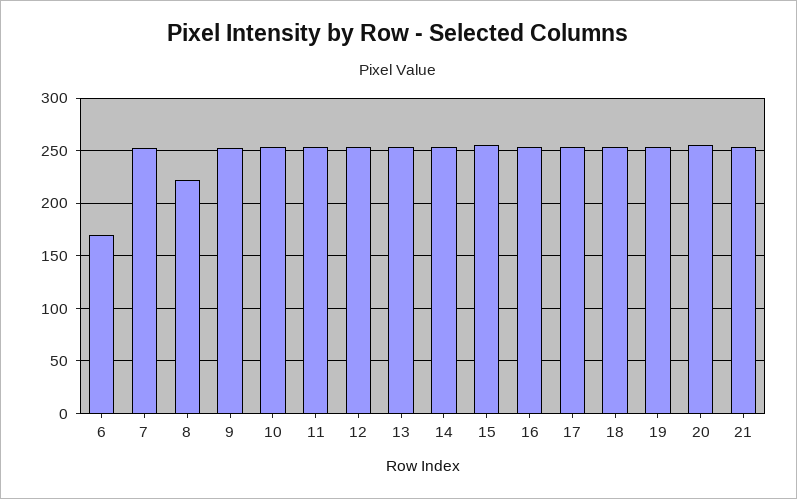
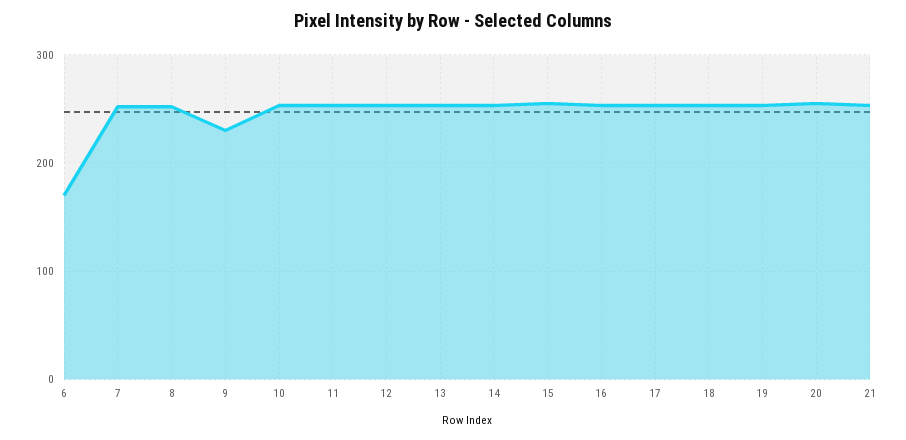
  {
    "6": 170,
    "7": 250,
-   "8": 220,
+   "8": 250,
-   "9": 250,
+   "9": 230,
    "10": 250,
    "11": 250,
    "12": 250,
    "13": 250,
    "14": 250,
    "15": 260,
    "16": 250,
    "17": 250,
    "18": 250,
    "19": 250,
    "20": 260,
    "21": 250
  }

